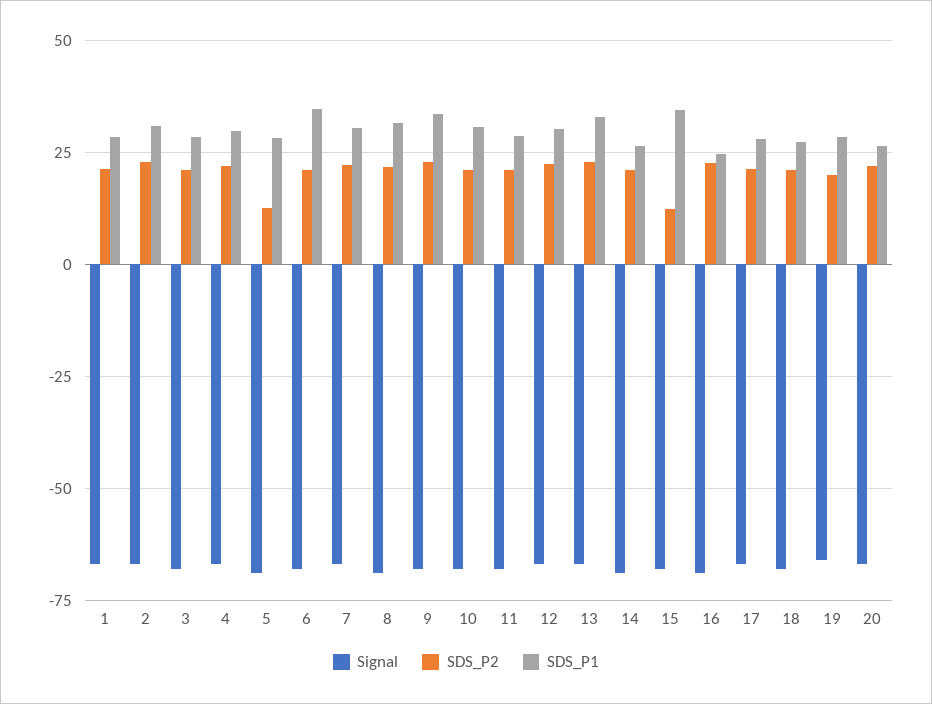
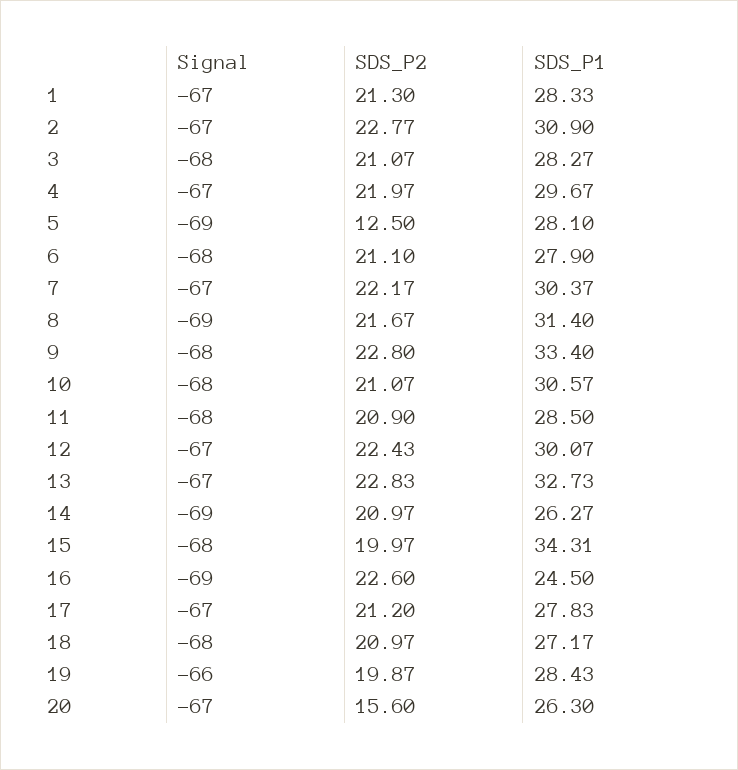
  {
    "Signal": {
      "1": -67,
      "2": -67,
      "3": -68,
      "4": -67,
      "5": -69,
      "6": -68,
      "7": -67,
      "8": -69,
      "9": -68,
      "10": -68,
      "11": -68,
      "12": -67,
      "13": -67,
      "14": -69,
      "15": -68,
      "16": -69,
      "17": -67,
      "18": -68,
      "19": -66,
      "20": -67
    },
    "SDS_P2": {
      "1": 21.3,
      "2": 22.77,
      "3": 21.07,
      "4": 21.97,
      "5": 12.5,
      "6": 21.1,
      "7": 22.17,
      "8": 21.67,
      "9": 22.8,
      "10": 21.07,
      "11": 20.9,
      "12": 22.43,
      "13": 22.83,
      "14": 20.97,
-     "15": 12.5,
+     "15": 19.97,
      "16": 22.6,
      "17": 21.2,
      "18": 20.97,
      "19": 19.87,
-     "20": 22.5
+     "20": 15.6
    },
    "SDS_P1": {
      "1": 28.33,
      "2": 30.9,
      "3": 28.27,
      "4": 29.67,
      "5": 28.1,
-     "6": 35,
+     "6": 27.9,
      "7": 30.37,
      "8": 31.4,
      "9": 33.4,
      "10": 30.57,
      "11": 28.5,
      "12": 30.07,
      "13": 32.73,
      "14": 26.27,
      "15": 34.31,
      "16": 24.5,
      "17": 27.83,
      "18": 27.17,
      "19": 28.43,
      "20": 26.3
    }
  }

